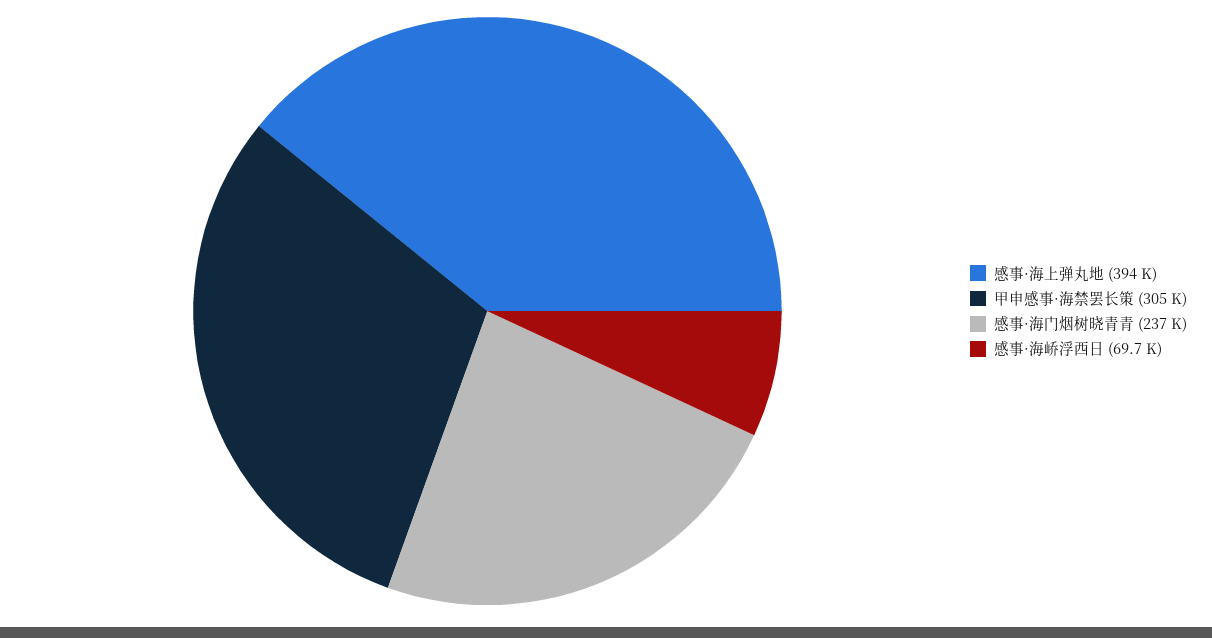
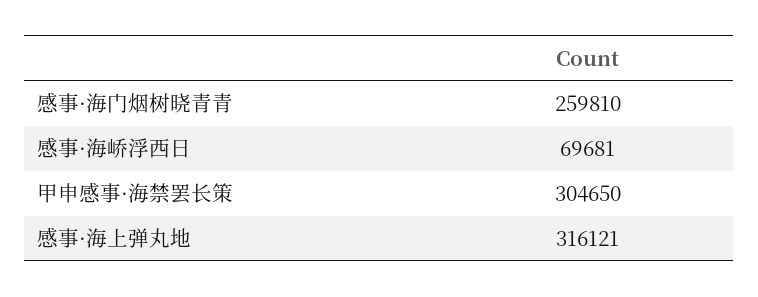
  {
-   "感事·海上弹丸地": 394000,
+   "感事·海上弹丸地": 316121,
    "甲申感事·海禁罢长策": 304650,
-   "感事·海门烟树晓青青": 237000,
+   "感事·海门烟树晓青青": 259810,
    "感事·海峤浮西日": 69681
  }

